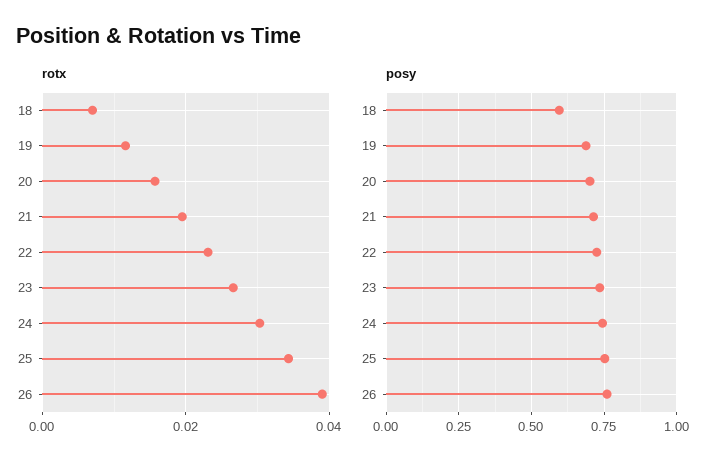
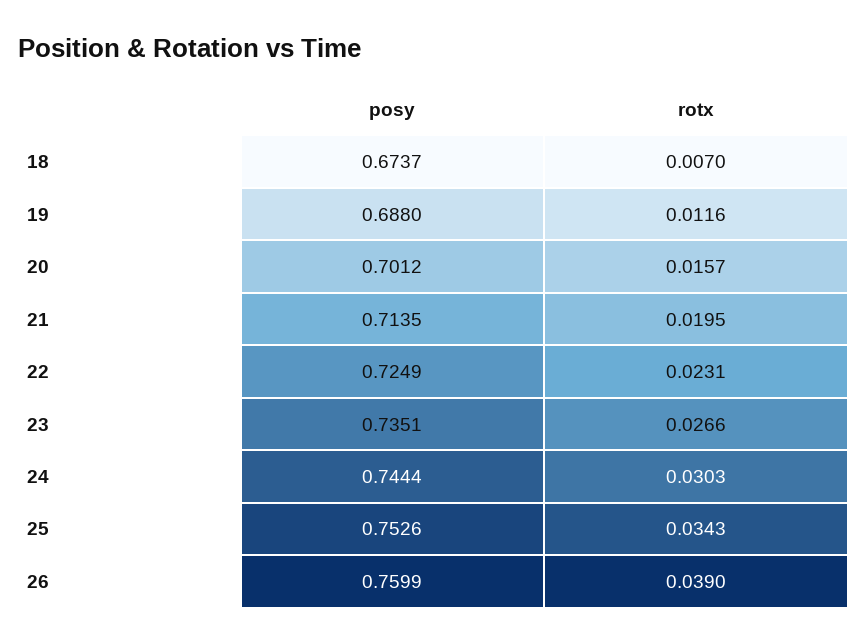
  {
    "rotx": {
      "18": 0.007,
      "19": 0.0116,
      "20": 0.0157,
      "21": 0.0195,
      "22": 0.0231,
      "23": 0.0266,
      "24": 0.0303,
      "25": 0.0343,
      "26": 0.039
    },
    "posy": {
-     "18": 0.6,
+     "18": 0.6737,
      "19": 0.688,
      "20": 0.7012,
      "21": 0.7135,
      "22": 0.7249,
      "23": 0.7351,
      "24": 0.7444,
      "25": 0.7526,
      "26": 0.7599
    }
  }

